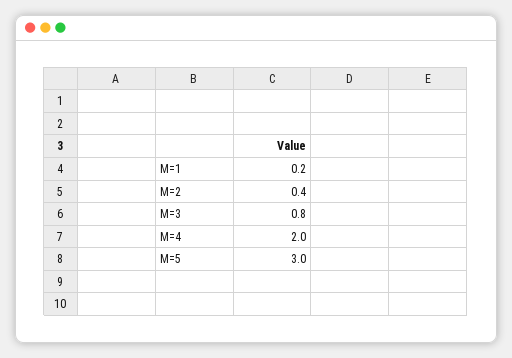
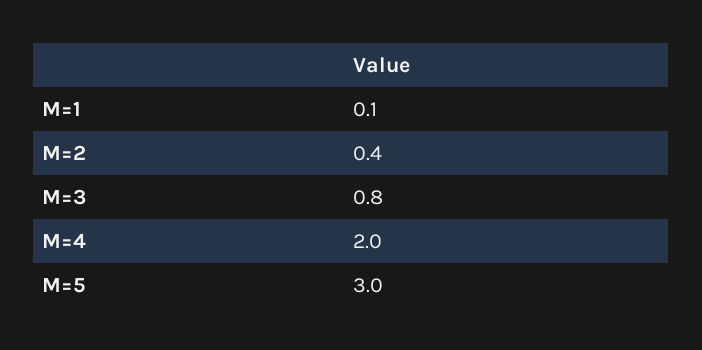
  {
-   "M=1": 0.2,
+   "M=1": 0.1,
    "M=2": 0.4,
    "M=3": 0.8,
    "M=4": 2,
    "M=5": 3
  }

